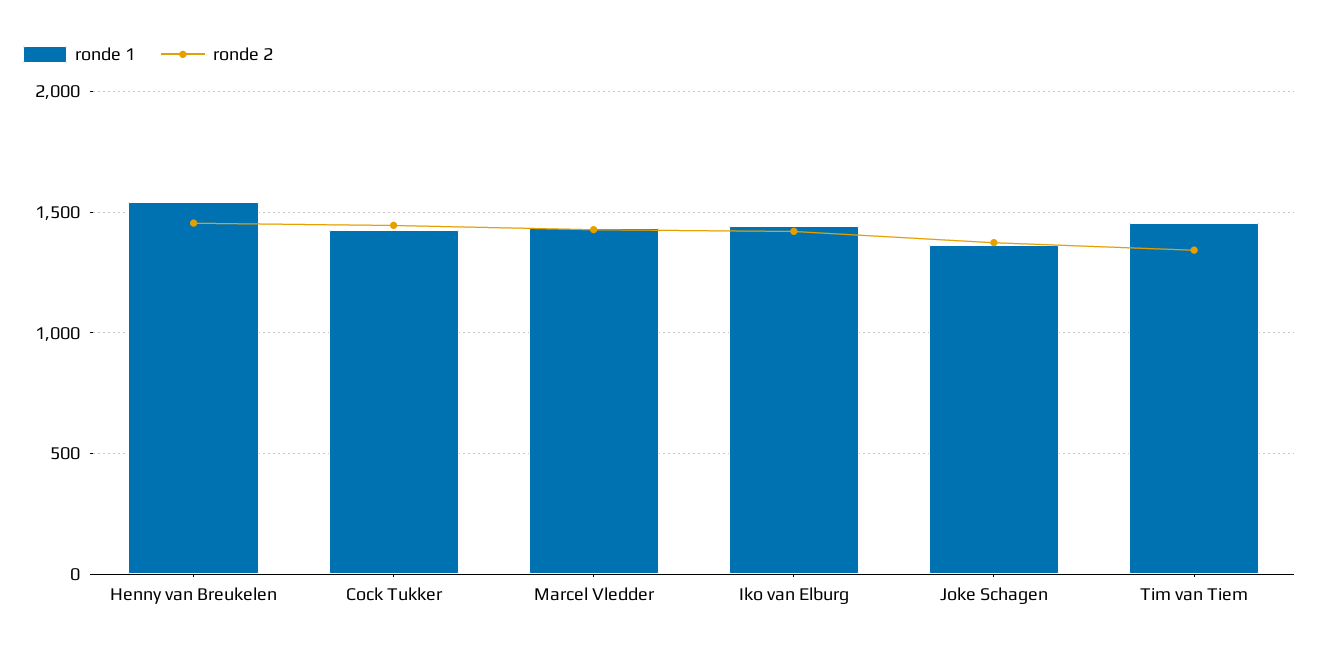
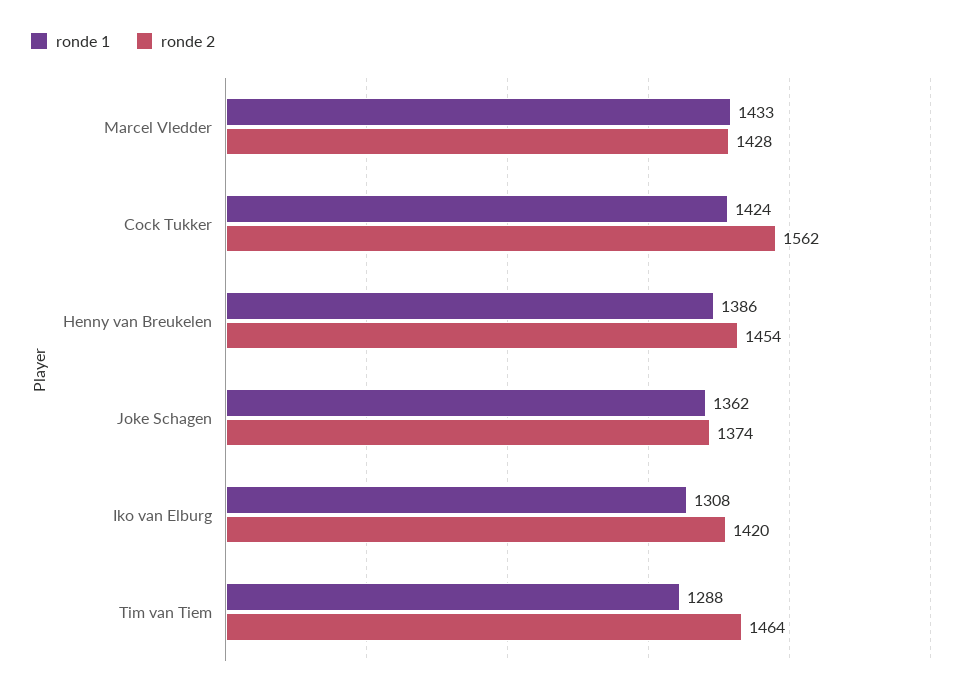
  {
    "ronde 1": {
-     "Henny van Breukelen": 1550,
+     "Henny van Breukelen": 1386,
      "Cock Tukker": 1424,
      "Marcel Vledder": 1433,
-     "Iko van Elburg": 1450,
+     "Iko van Elburg": 1308,
      "Joke Schagen": 1362,
-     "Tim van Tiem": 1450
+     "Tim van Tiem": 1288
    },
    "ronde 2": {
      "Henny van Breukelen": 1454,
-     "Cock Tukker": 1450,
+     "Cock Tukker": 1562,
      "Marcel Vledder": 1428,
      "Iko van Elburg": 1420,
      "Joke Schagen": 1374,
-     "Tim van Tiem": 1350
+     "Tim van Tiem": 1464
    }
  }

